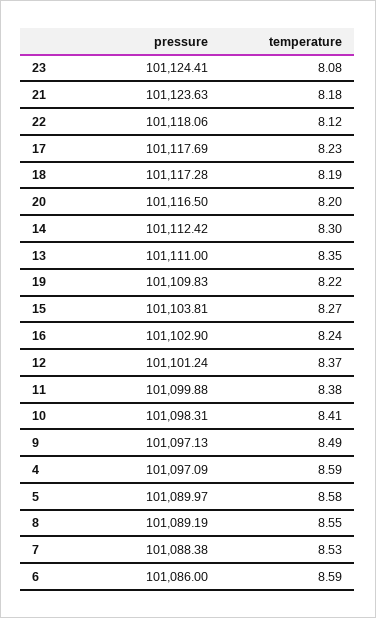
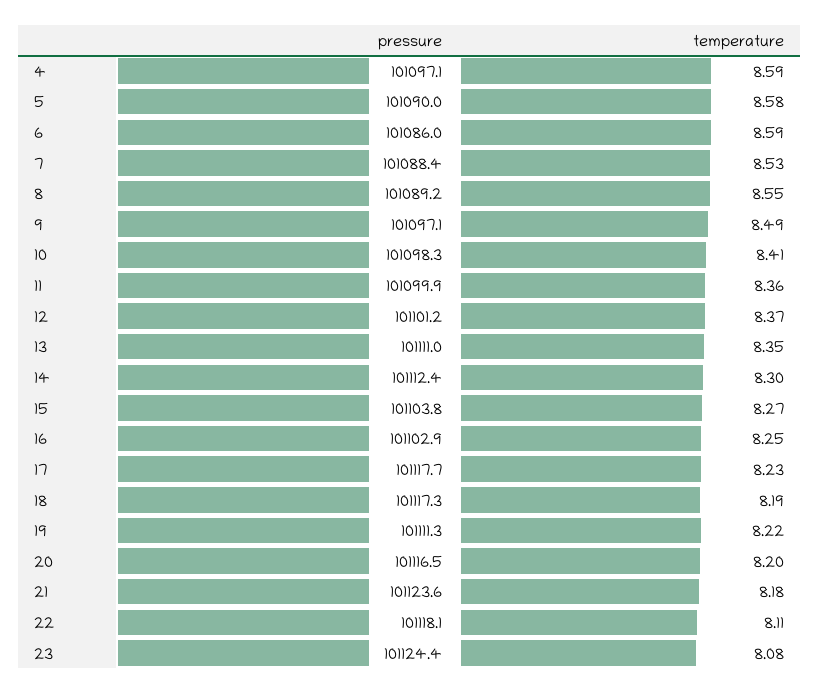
  {
    "pressure": {
      "23": 101124.41,
      "21": 101123.63,
      "22": 101118.06,
      "17": 101117.69,
      "18": 101117.28,
      "20": 101116.5,
      "14": 101112.42,
      "13": 101111,
-     "19": 101109.83,
+     "19": 101111.3,
      "15": 101103.81,
      "16": 101102.9,
      "12": 101101.24,
      "11": 101099.88,
      "10": 101098.31,
      "9": 101097.13,
      "4": 101097.09,
      "5": 101089.97,
      "8": 101089.19,
      "7": 101088.38,
      "6": 101086
    },
    "temperature": {
      "23": 8.08,
      "21": 8.18,
-     "22": 8.12,
+     "22": 8.11,
      "17": 8.23,
      "18": 8.19,
      "20": 8.2,
      "14": 8.3,
      "13": 8.35,
      "19": 8.22,
      "15": 8.27,
-     "16": 8.24,
+     "16": 8.25,
      "12": 8.37,
-     "11": 8.38,
+     "11": 8.36,
      "10": 8.41,
      "9": 8.49,
      "4": 8.59,
      "5": 8.58,
      "8": 8.55,
      "7": 8.53,
      "6": 8.59
    }
  }

